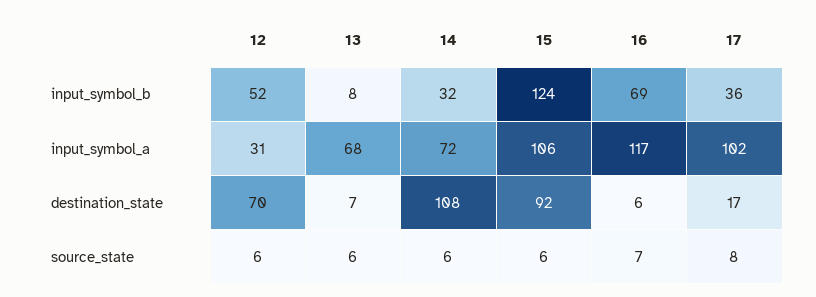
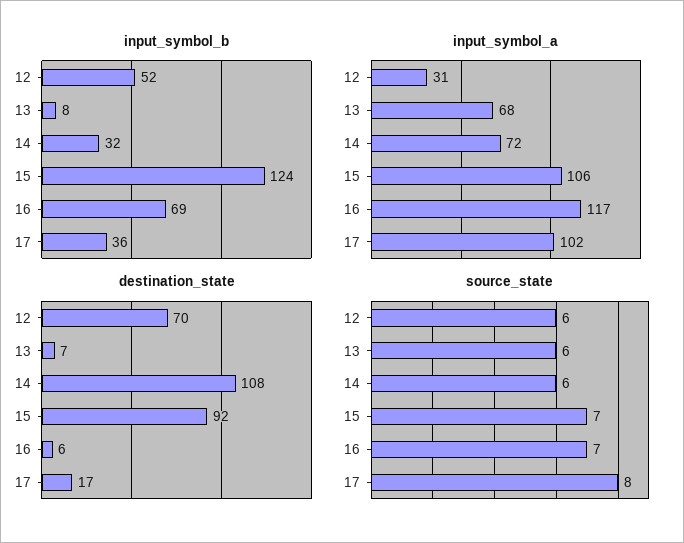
  {
    "input_symbol_b": {
      "12": 52,
      "13": 8,
      "14": 32,
      "15": 124,
      "16": 69,
      "17": 36
    },
    "input_symbol_a": {
      "12": 31,
      "13": 68,
      "14": 72,
      "15": 106,
      "16": 117,
      "17": 102
    },
    "destination_state": {
      "12": 70,
      "13": 7,
      "14": 108,
      "15": 92,
      "16": 6,
      "17": 17
    },
    "source_state": {
      "12": 6,
      "13": 6,
      "14": 6,
-     "15": 6,
+     "15": 7,
      "16": 7,
      "17": 8
    }
  }

